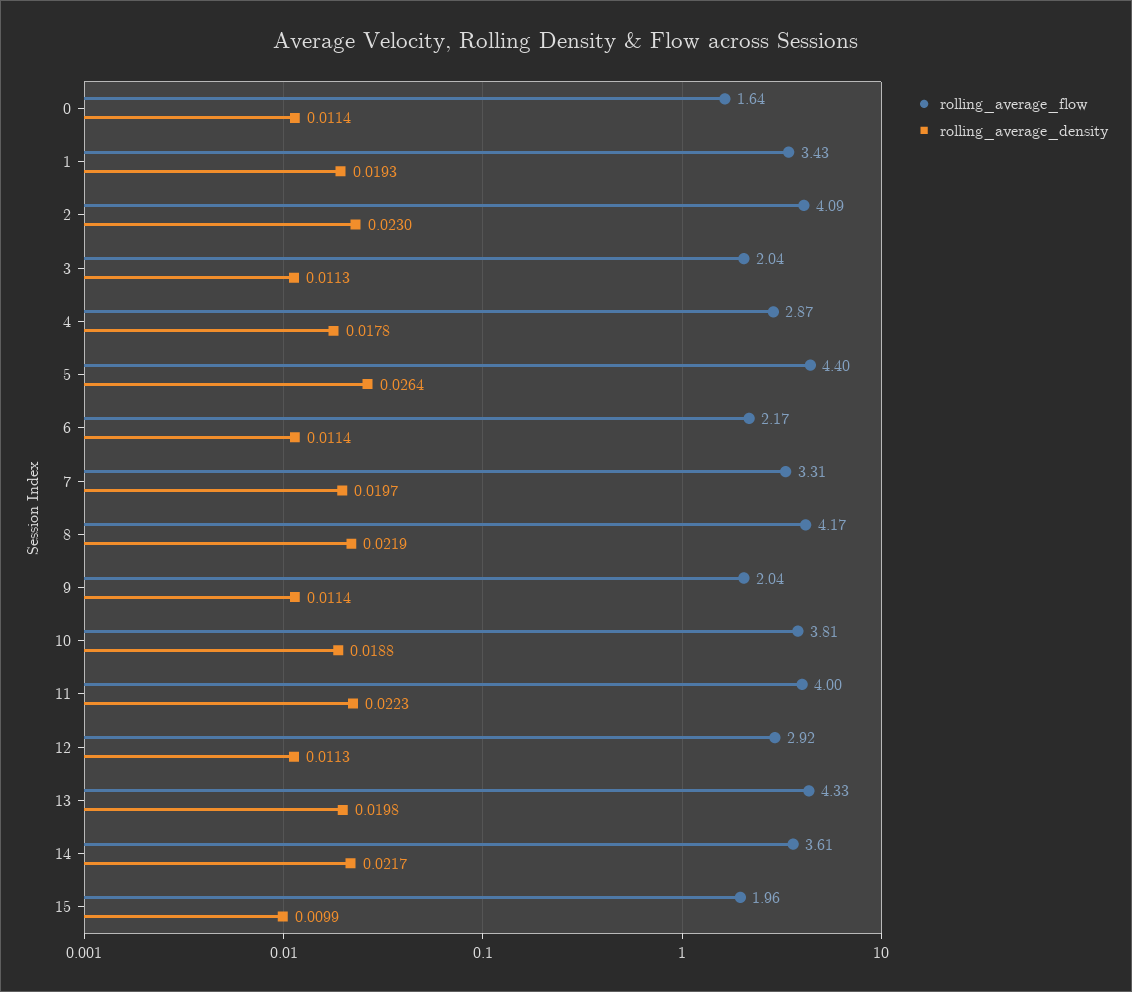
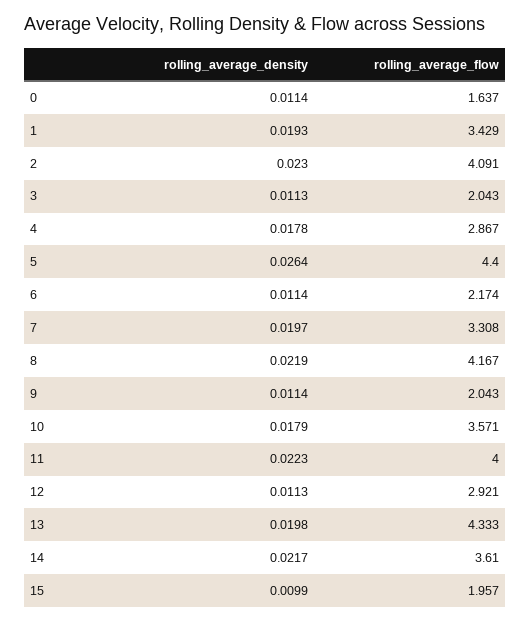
  {
    "rolling_average_flow": {
      "0": 1.637,
      "1": 3.429,
      "2": 4.091,
      "3": 2.043,
      "4": 2.867,
      "5": 4.4,
      "6": 2.174,
      "7": 3.308,
      "8": 4.167,
      "9": 2.043,
-     "10": 3.81,
+     "10": 3.571,
      "11": 4,
      "12": 2.921,
      "13": 4.333,
      "14": 3.61,
      "15": 1.957
    },
    "rolling_average_density": {
      "0": 0.0114,
      "1": 0.0193,
      "2": 0.023,
      "3": 0.0113,
      "4": 0.0178,
      "5": 0.0264,
      "6": 0.0114,
      "7": 0.0197,
      "8": 0.0219,
      "9": 0.0114,
-     "10": 0.0188,
+     "10": 0.0179,
      "11": 0.0223,
      "12": 0.0113,
      "13": 0.0198,
      "14": 0.0217,
      "15": 0.0099
    }
  }

